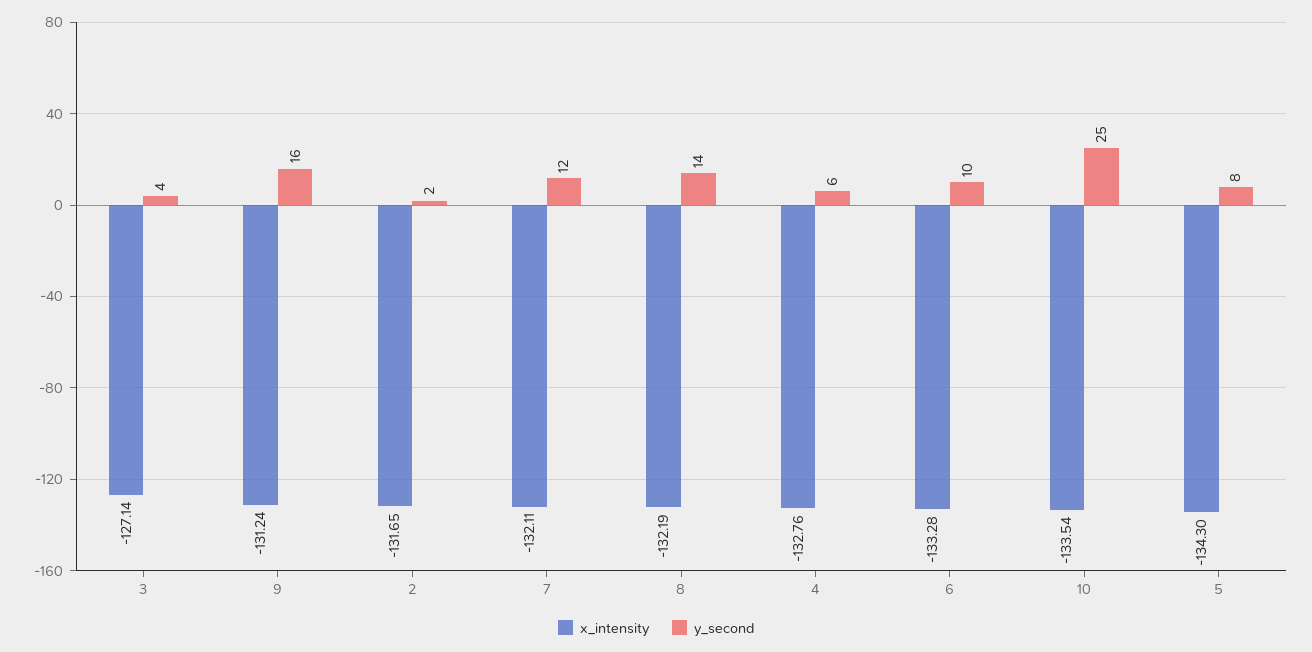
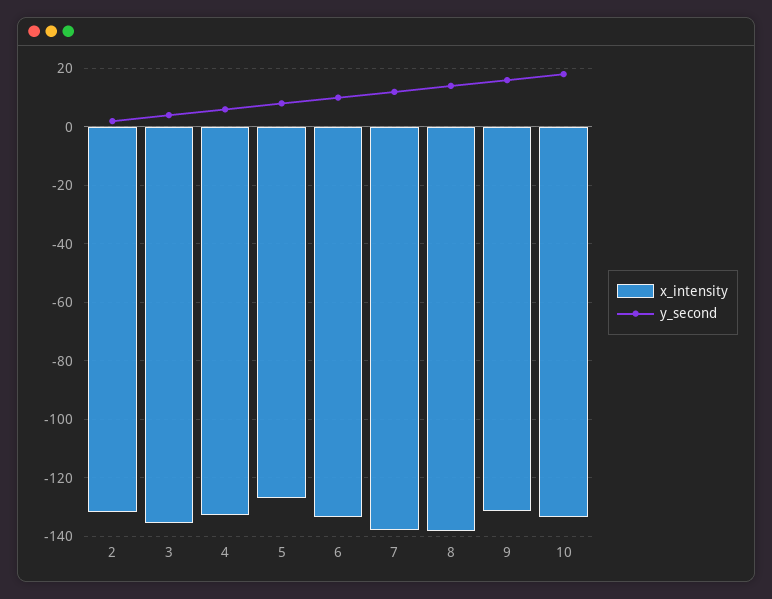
  {
    "x_intensity": {
-     "3": -127.14,
+     "3": -135,
      "9": -131.24,
      "2": -131.65,
-     "7": -132.11,
+     "7": -137.5,
-     "8": -132.19,
+     "8": -137.5,
      "4": -132.76,
      "6": -133.28,
      "10": -133.54,
-     "5": -134.3
+     "5": -127.5
    },
    "y_second": {
      "3": 4,
      "9": 16,
      "2": 2,
      "7": 12,
      "8": 14,
      "4": 6,
      "6": 10,
-     "10": 25,
+     "10": 17.5,
      "5": 8
    }
  }

